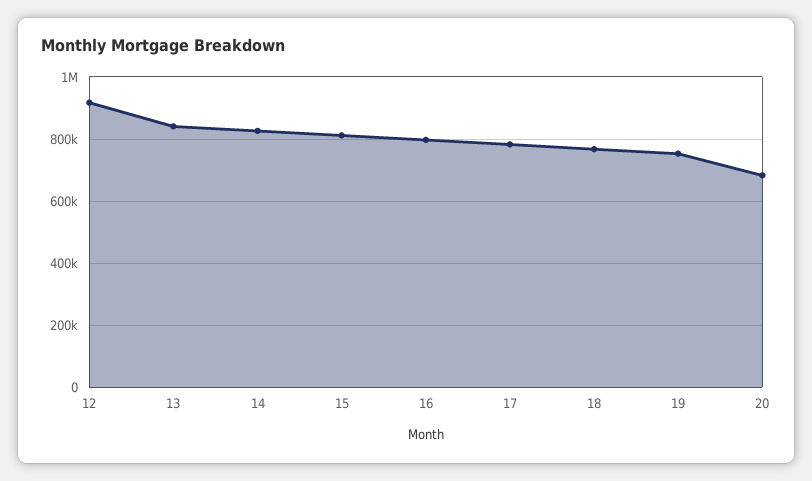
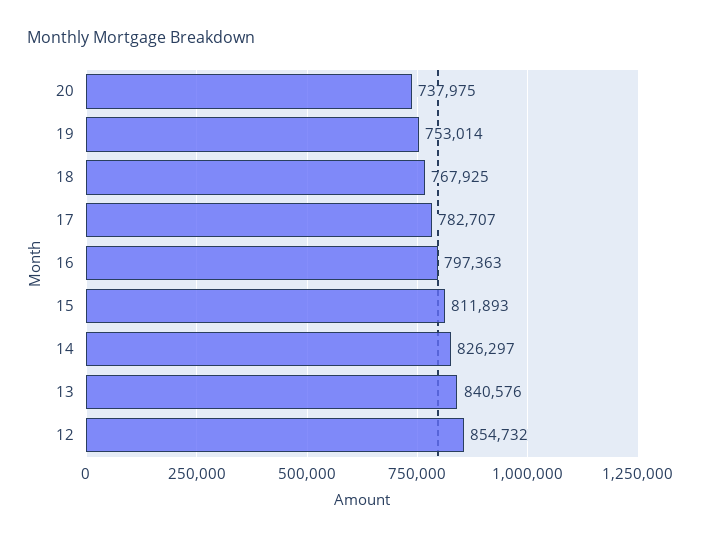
  {
-   "12": 920000,
+   "12": 854732,
    "13": 840576,
    "14": 826297,
    "15": 811893,
    "16": 797363,
    "17": 782707,
    "18": 767925,
    "19": 753014,
-   "20": 680000
+   "20": 737975
  }

